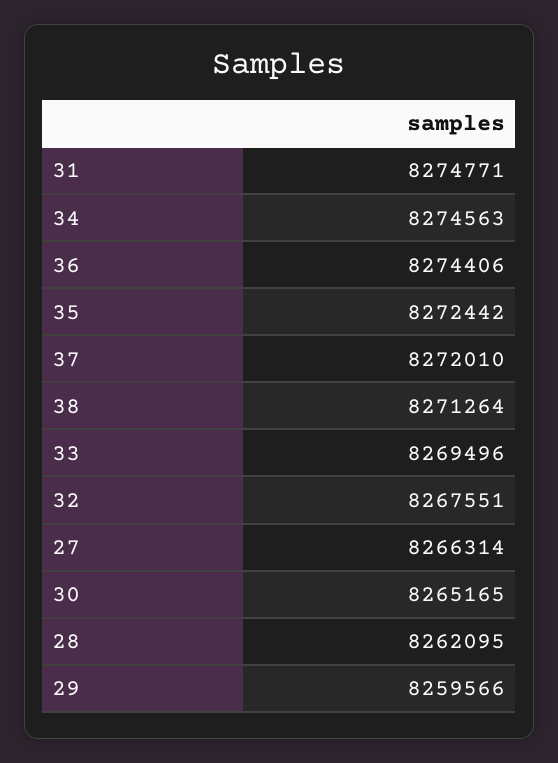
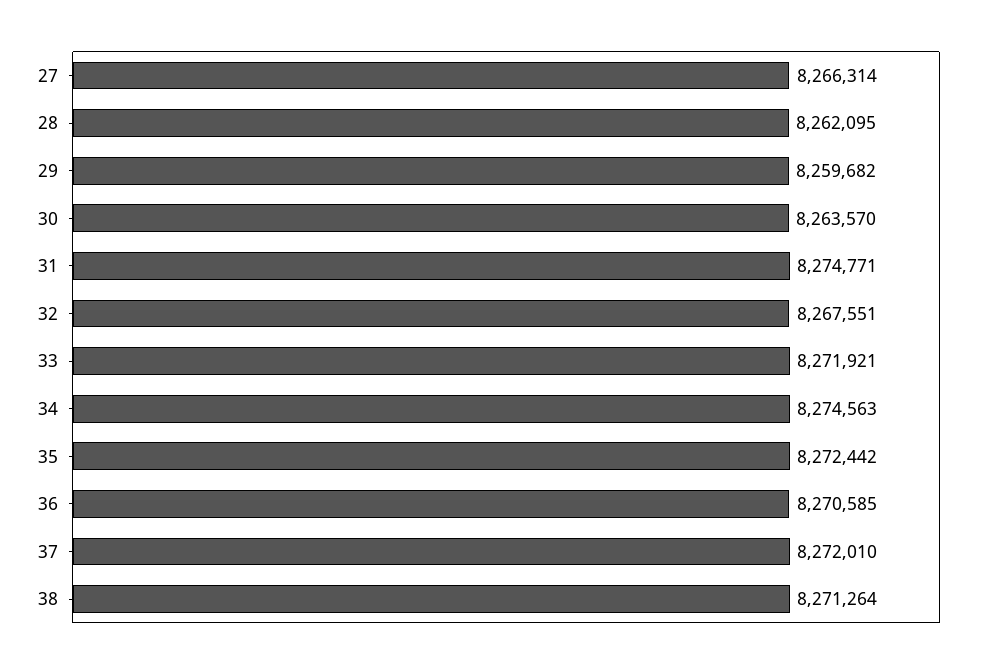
  {
    "31": 8274771,
    "34": 8274563,
-   "36": 8274406,
+   "36": 8270585,
    "35": 8272442,
    "37": 8272010,
    "38": 8271264,
-   "33": 8269496,
+   "33": 8271921,
    "32": 8267551,
    "27": 8266314,
-   "30": 8265165,
+   "30": 8263570,
    "28": 8262095,
-   "29": 8259566
+   "29": 8259682
  }

